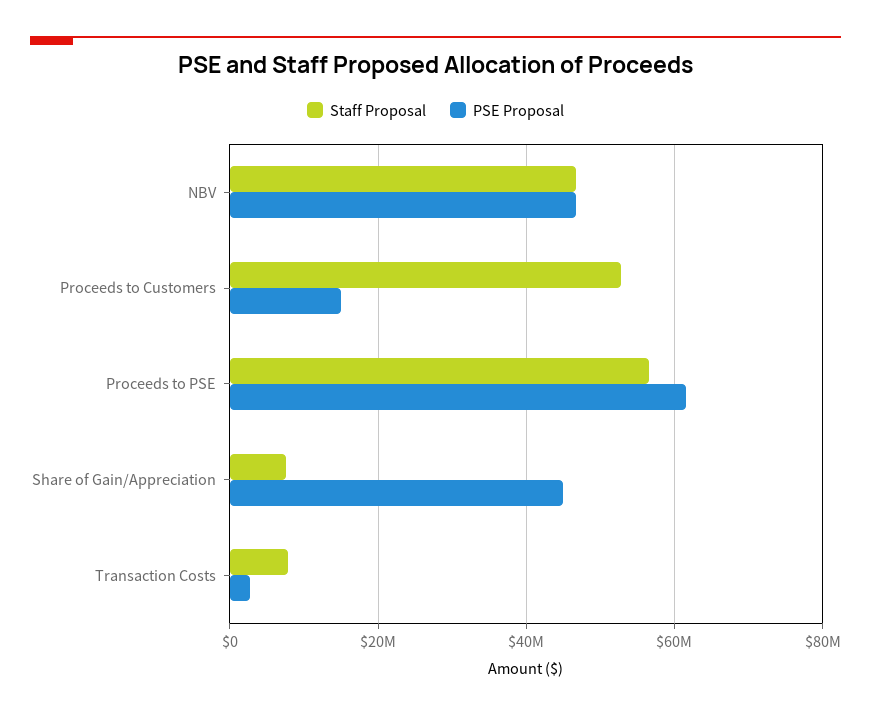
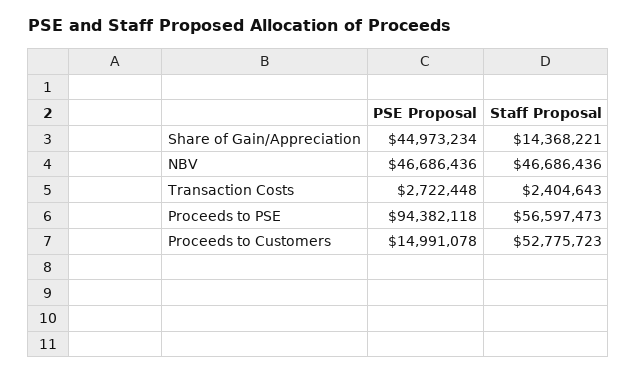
  {
    "Staff Proposal": {
      "NBV": 46686436,
      "Proceeds to Customers": 52775723,
      "Proceeds to PSE": 56597473,
-     "Share of Gain/Appreciation": 8000000,
+     "Share of Gain/Appreciation": 14368221,
-     "Transaction Costs": 8000000
+     "Transaction Costs": 2404643
    },
    "PSE Proposal": {
      "NBV": 46686436,
      "Proceeds to Customers": 14991078,
-     "Proceeds to PSE": 62000000,
+     "Proceeds to PSE": 94382118,
      "Share of Gain/Appreciation": 44973234,
      "Transaction Costs": 2722448
    }
  }

